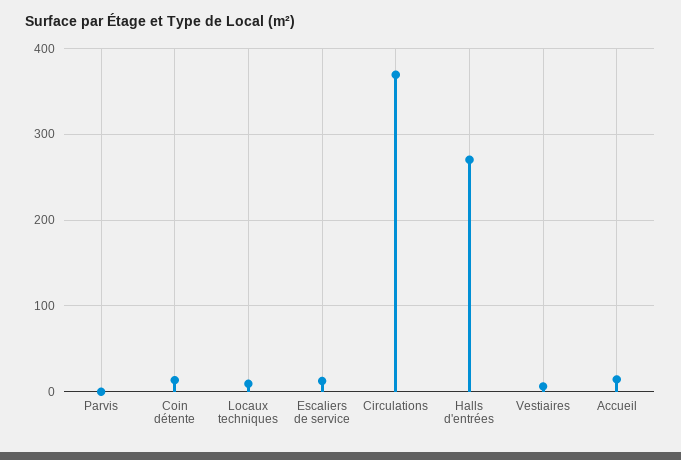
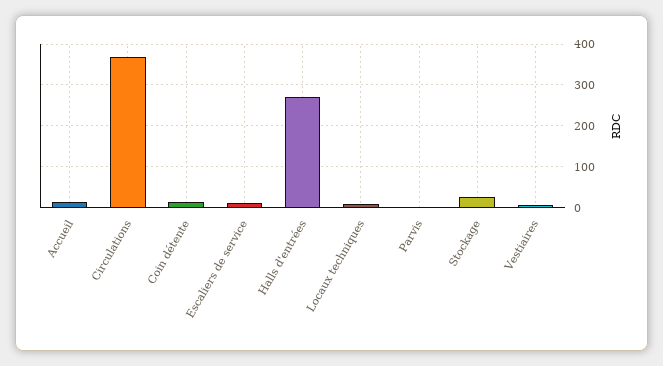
  {
    "Parvis": 0,
    "Coin détente": 10,
    "Locaux techniques": 10,
    "Escaliers de service": 10,
    "Circulations": 370,
    "Halls d'entrées": 270,
    "Vestiaires": 10,
-   "Accueil": 10
+   "Accueil": 10,
+   "Stockage": 20
  }

